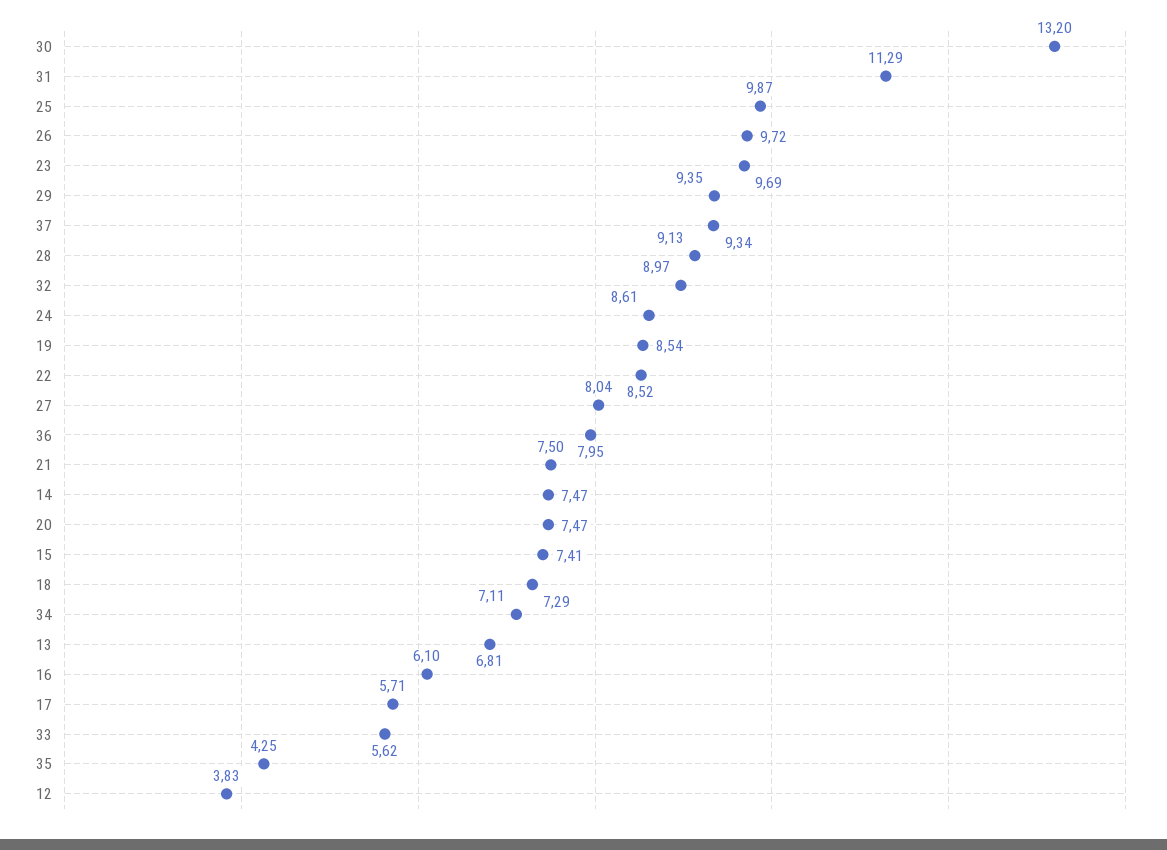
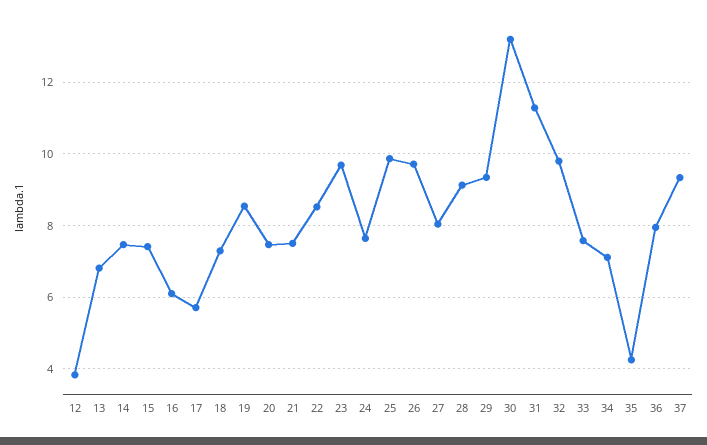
  {
    "30": 13.2,
    "31": 11.29,
    "25": 9.87,
    "26": 9.72,
    "23": 9.69,
    "29": 9.35,
    "37": 9.34,
    "28": 9.13,
-   "32": 8.97,
+   "32": 9.8,
-   "24": 8.61,
+   "24": 7.6,
    "19": 8.54,
    "22": 8.52,
    "27": 8.04,
    "36": 7.95,
    "21": 7.5,
    "14": 7.47,
    "20": 7.47,
    "15": 7.41,
    "18": 7.29,
    "34": 7.11,
    "13": 6.81,
    "16": 6.1,
    "17": 5.71,
-   "33": 5.62,
+   "33": 7.6,
    "35": 4.25,
    "12": 3.83
  }

